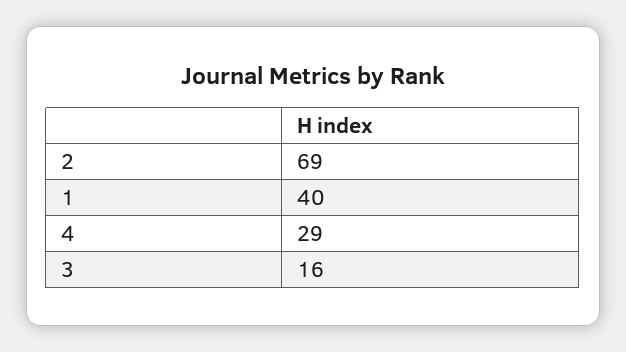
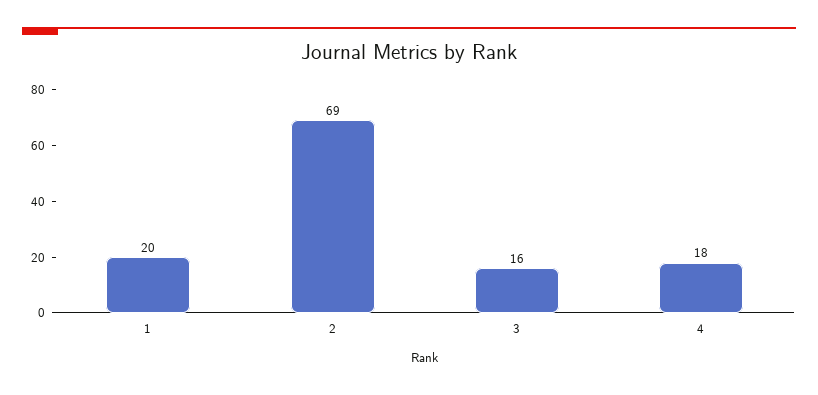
  {
    "2": 69,
-   "1": 40,
+   "1": 20,
-   "4": 29,
+   "4": 18,
    "3": 16
  }

